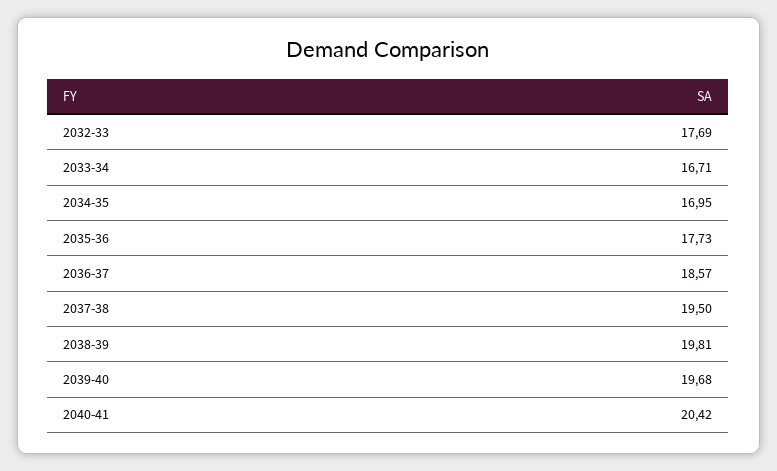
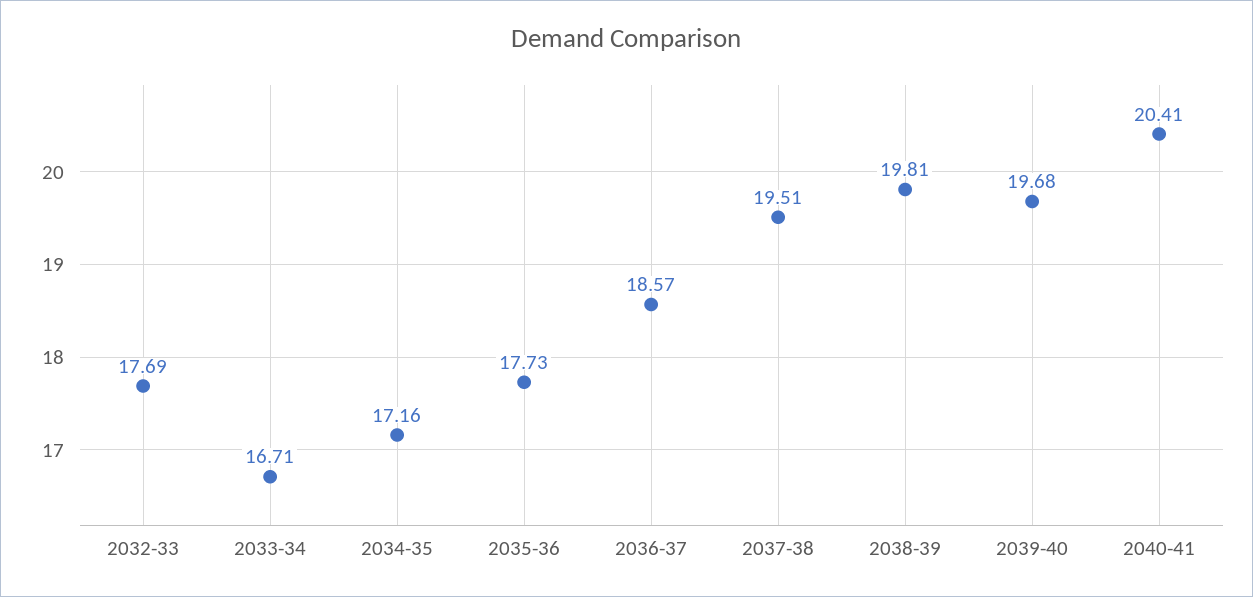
  {
    "2032-33": 17.69,
    "2033-34": 16.71,
-   "2034-35": 16.95,
+   "2034-35": 17.16,
    "2035-36": 17.73,
    "2036-37": 18.57,
-   "2037-38": 19.5,
+   "2037-38": 19.51,
    "2038-39": 19.81,
    "2039-40": 19.68,
-   "2040-41": 20.42
+   "2040-41": 20.41
  }

